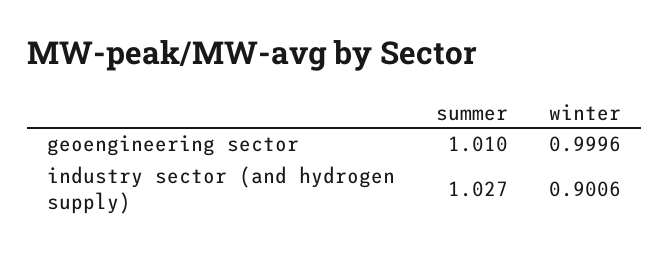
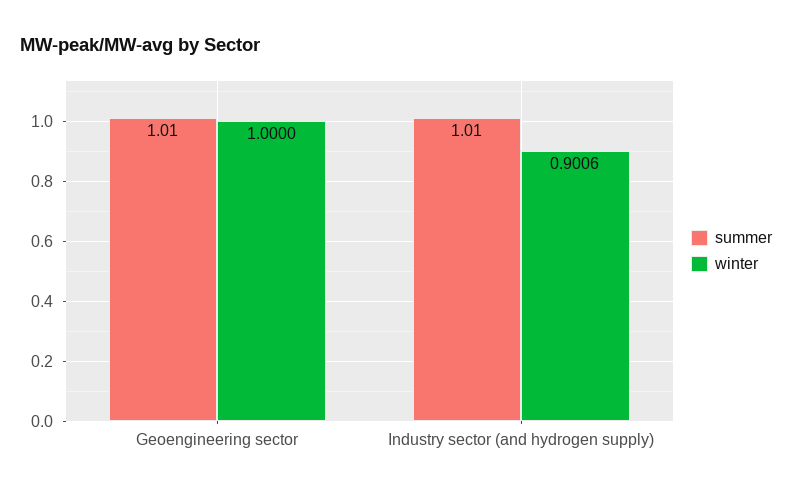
  {
    "summer": {
      "geoengineering sector": 1.01,
-     "industry sector (and hydrogen supply)": 1.027
+     "industry sector (and hydrogen supply)": 1.01
    },
    "winter": {
-     "geoengineering sector": 0.9996,
+     "geoengineering sector": 1,
      "industry sector (and hydrogen supply)": 0.9006
    }
  }

